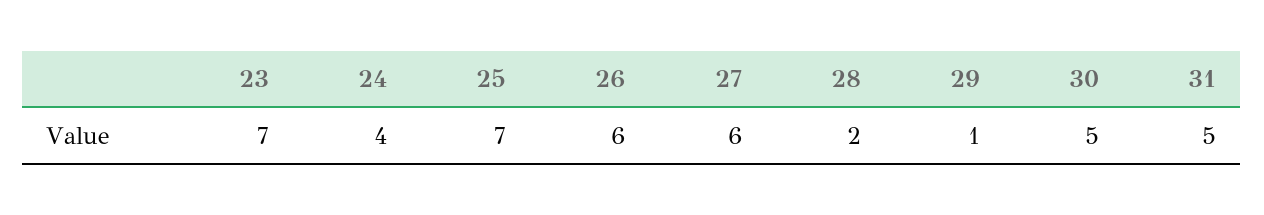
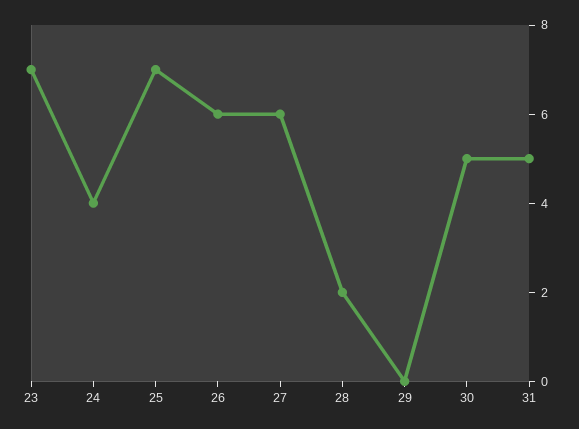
  {
    "23": 7,
    "24": 4,
    "25": 7,
    "26": 6,
    "27": 6,
    "28": 2,
-   "29": 1,
+   "29": 0,
    "30": 5,
    "31": 5
  }

